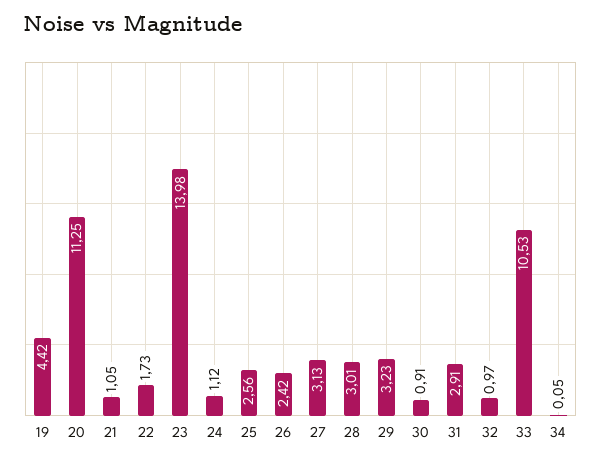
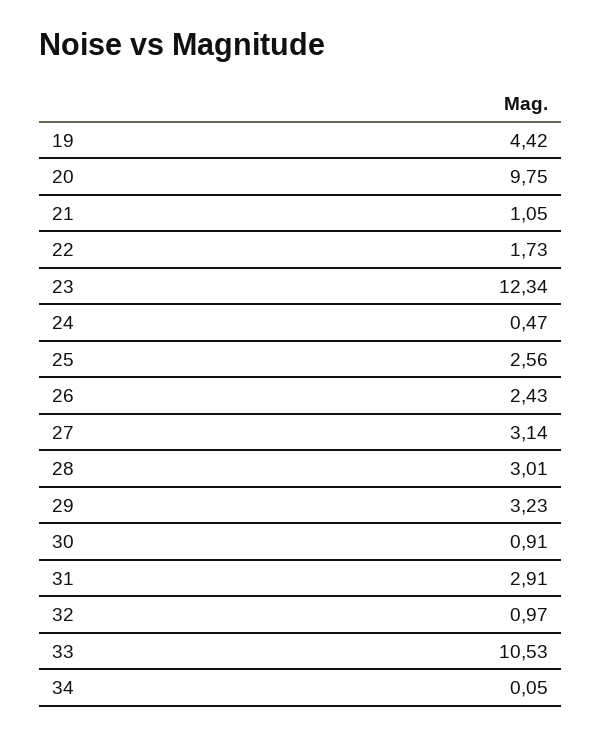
  {
    "19": 4.42,
-   "20": 11.25,
+   "20": 9.75,
    "21": 1.05,
    "22": 1.73,
-   "23": 13.98,
+   "23": 12.34,
-   "24": 1.12,
+   "24": 0.47,
    "25": 2.56,
-   "26": 2.42,
+   "26": 2.43,
-   "27": 3.13,
+   "27": 3.14,
    "28": 3.01,
    "29": 3.23,
    "30": 0.91,
    "31": 2.91,
    "32": 0.97,
    "33": 10.53,
    "34": 0.05
  }

